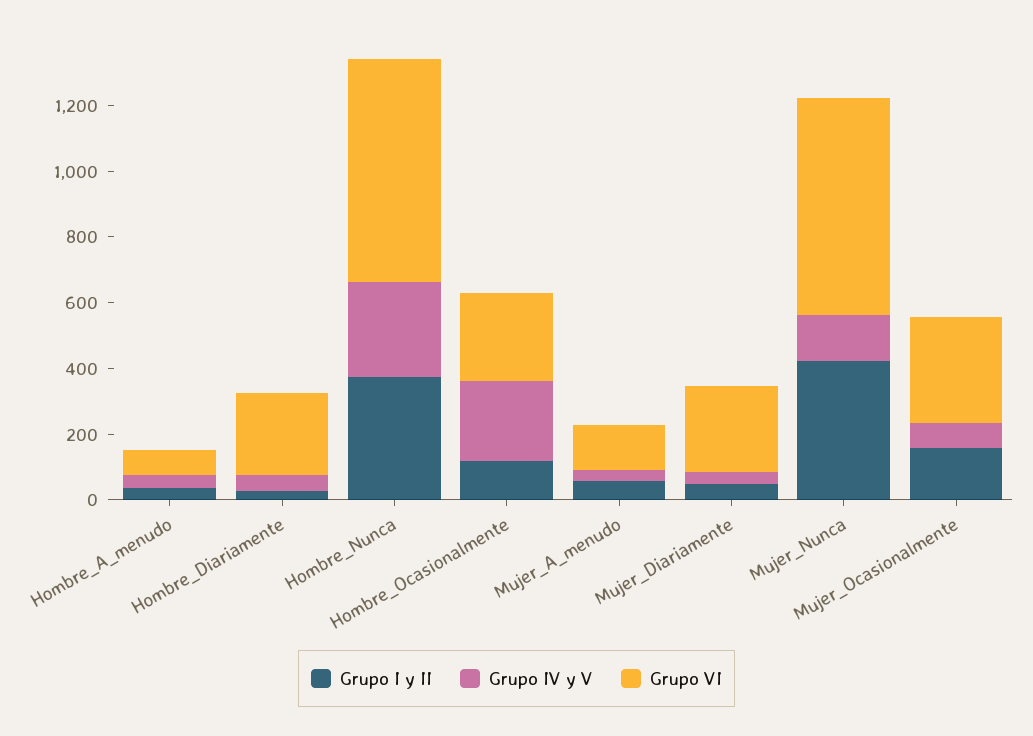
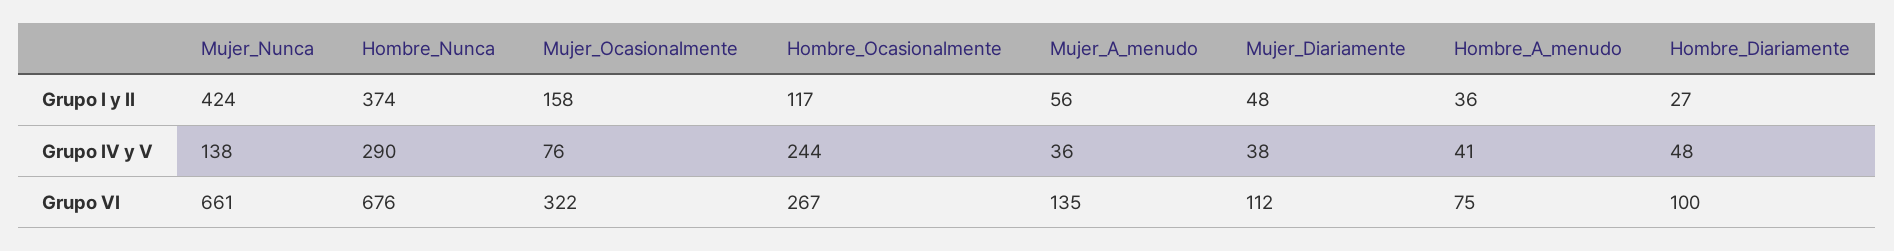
  {
    "Grupo I y II": {
      "Hombre_A_menudo": 36,
      "Hombre_Diariamente": 27,
      "Hombre_Nunca": 374,
      "Hombre_Ocasionalmente": 117,
      "Mujer_A_menudo": 56,
      "Mujer_Diariamente": 48,
      "Mujer_Nunca": 424,
      "Mujer_Ocasionalmente": 158
    },
    "Grupo IV y V": {
      "Hombre_A_menudo": 41,
      "Hombre_Diariamente": 48,
      "Hombre_Nunca": 290,
      "Hombre_Ocasionalmente": 244,
      "Mujer_A_menudo": 36,
      "Mujer_Diariamente": 38,
      "Mujer_Nunca": 138,
      "Mujer_Ocasionalmente": 76
    },
    "Grupo VI": {
      "Hombre_A_menudo": 75,
-     "Hombre_Diariamente": 250,
+     "Hombre_Diariamente": 100,
      "Hombre_Nunca": 676,
      "Hombre_Ocasionalmente": 267,
      "Mujer_A_menudo": 135,
-     "Mujer_Diariamente": 250,
+     "Mujer_Diariamente": 112,
      "Mujer_Nunca": 661,
      "Mujer_Ocasionalmente": 322
    }
  }

